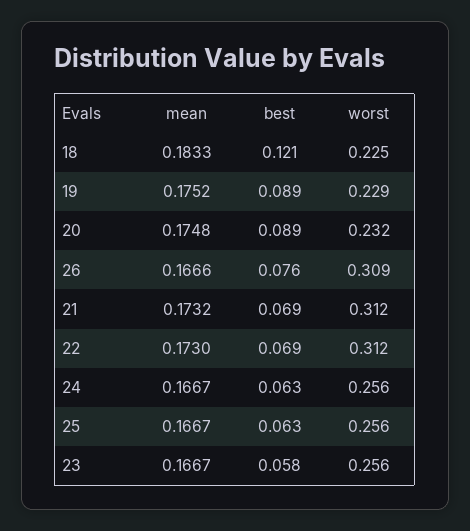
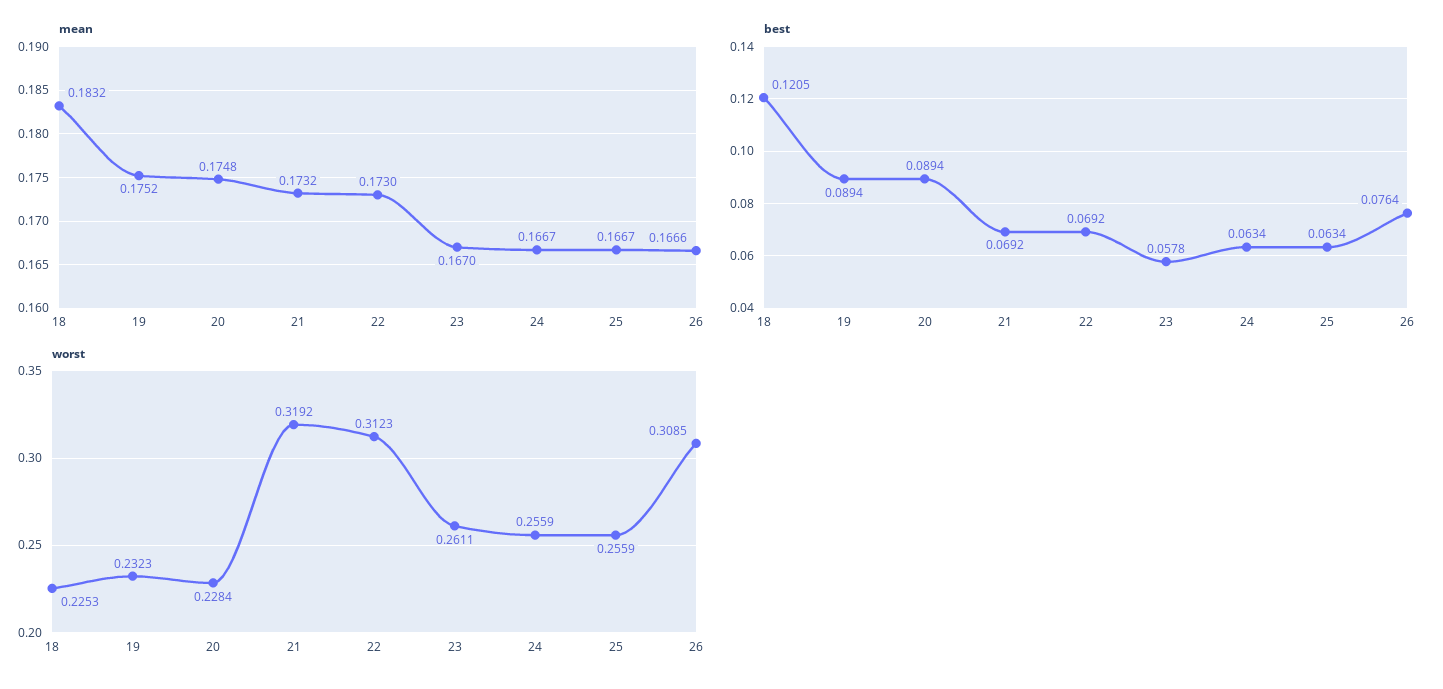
  {
    "mean": {
-     "18": 0.1833,
+     "18": 0.1832,
      "19": 0.1752,
      "20": 0.1748,
      "26": 0.1666,
      "21": 0.1732,
      "22": 0.173,
      "24": 0.1667,
      "25": 0.1667,
-     "23": 0.1667
+     "23": 0.167
    },
    "best": {
      "18": 0.1205,
      "19": 0.0894,
      "20": 0.0894,
      "26": 0.0764,
      "21": 0.0692,
      "22": 0.0692,
      "24": 0.0634,
      "25": 0.0634,
      "23": 0.0578
    },
    "worst": {
      "18": 0.2253,
-     "19": 0.229,
+     "19": 0.2323,
-     "20": 0.232,
+     "20": 0.2284,
      "26": 0.3085,
-     "21": 0.312,
+     "21": 0.3192,
      "22": 0.3123,
      "24": 0.2559,
      "25": 0.2559,
-     "23": 0.256
+     "23": 0.2611
    }
  }

